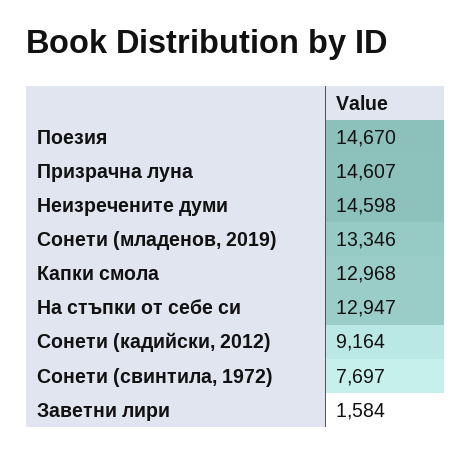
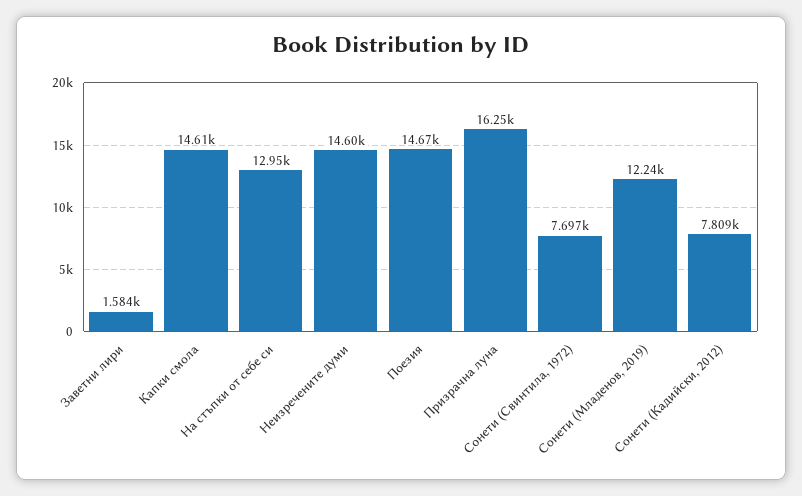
  {
    "Поезия": 14670,
-   "Призрачна луна": 14607,
+   "Призрачна луна": 16250,
    "Неизречените думи": 14598,
-   "Сонети (младенов, 2019)": 13346,
+   "Сонети (младенов, 2019)": 12240,
-   "Капки смола": 12968,
+   "Капки смола": 14610,
    "На стъпки от себе си": 12947,
-   "Сонети (кадийски, 2012)": 9164,
+   "Сонети (кадийски, 2012)": 7809,
    "Сонети (свинтила, 1972)": 7697,
    "Заветни лири": 1584
  }

